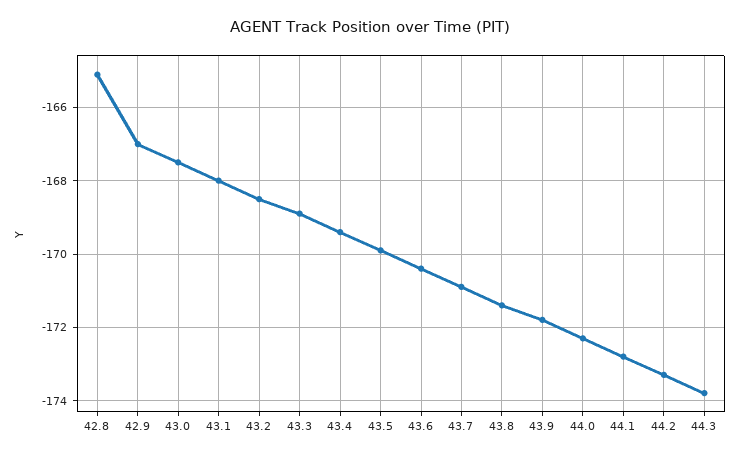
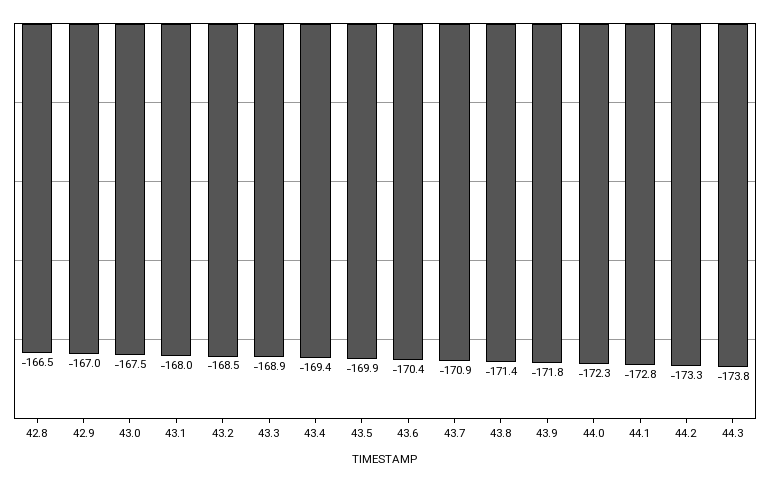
  {
-   "42.8": -165,
+   "42.8": -166.5,
    "42.9": -167,
    "43.0": -167.5,
    "43.1": -168,
    "43.2": -168.5,
    "43.3": -168.9,
    "43.4": -169.4,
    "43.5": -169.9,
    "43.6": -170.4,
    "43.7": -170.9,
    "43.8": -171.4,
    "43.9": -171.8,
    "44.0": -172.3,
    "44.1": -172.8,
    "44.2": -173.3,
    "44.3": -173.8
  }

